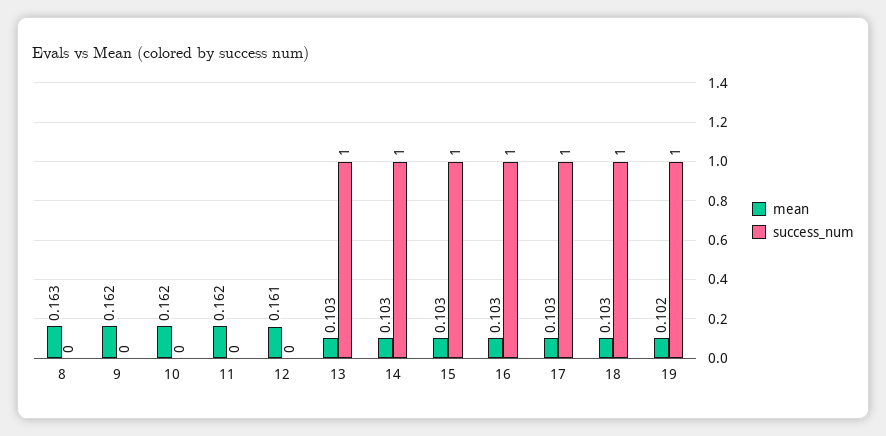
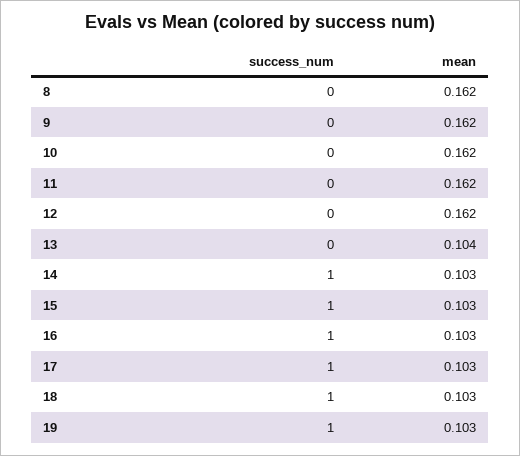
  {
    "mean": {
-     "8": 0.163,
+     "8": 0.162,
      "9": 0.162,
      "10": 0.162,
      "11": 0.162,
-     "12": 0.161,
+     "12": 0.162,
-     "13": 0.103,
+     "13": 0.104,
      "14": 0.103,
      "15": 0.103,
      "16": 0.103,
      "17": 0.103,
      "18": 0.103,
-     "19": 0.102
+     "19": 0.103
    },
    "success_num": {
      "8": 0,
      "9": 0,
      "10": 0,
      "11": 0,
      "12": 0,
-     "13": 1,
+     "13": 0,
      "14": 1,
      "15": 1,
      "16": 1,
      "17": 1,
      "18": 1,
      "19": 1
    }
  }

